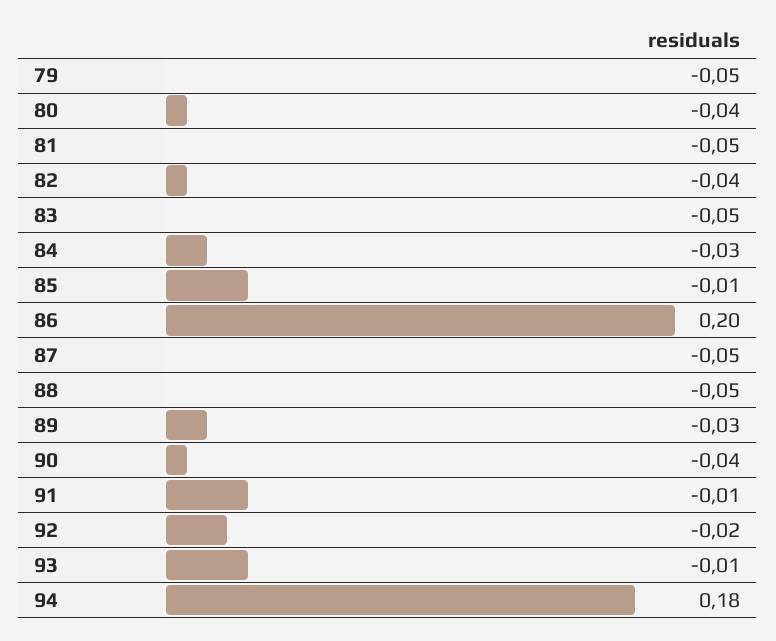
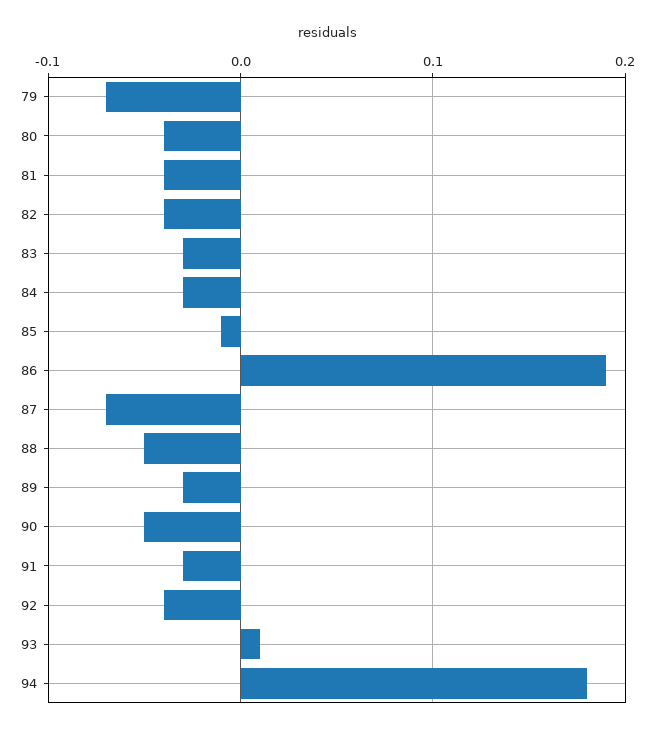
  {
-   "79": -0.05,
+   "79": -0.07,
    "80": -0.04,
-   "81": -0.05,
+   "81": -0.04,
    "82": -0.04,
-   "83": -0.05,
+   "83": -0.03,
    "84": -0.03,
    "85": -0.01,
-   "86": 0.2,
+   "86": 0.19,
-   "87": -0.05,
+   "87": -0.07,
    "88": -0.05,
    "89": -0.03,
-   "90": -0.04,
+   "90": -0.05,
-   "91": -0.01,
+   "91": -0.03,
-   "92": -0.02,
+   "92": -0.04,
-   "93": -0.01,
+   "93": 0.01,
    "94": 0.18
  }

